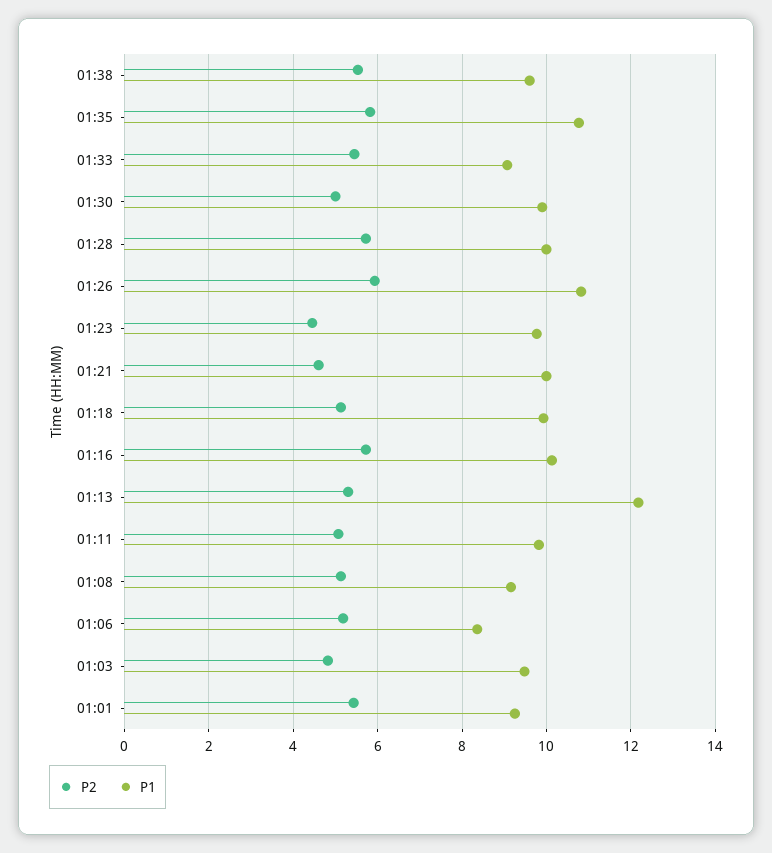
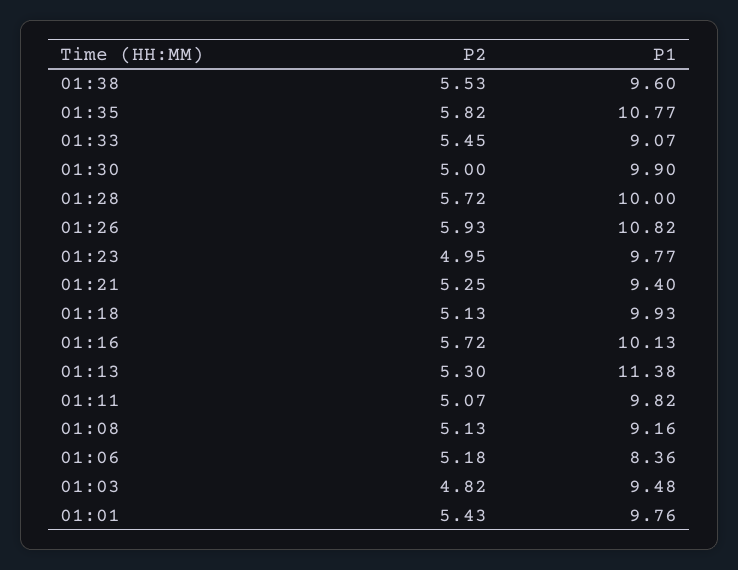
  {
    "P2": {
      "01:38": 5.53,
      "01:35": 5.82,
      "01:33": 5.45,
      "01:30": 5,
      "01:28": 5.72,
      "01:26": 5.93,
-     "01:23": 4.4,
+     "01:23": 4.95,
-     "01:21": 4.6,
+     "01:21": 5.25,
      "01:18": 5.13,
      "01:16": 5.72,
      "01:13": 5.3,
      "01:11": 5.07,
      "01:08": 5.13,
      "01:06": 5.18,
      "01:03": 4.82,
      "01:01": 5.43
    },
    "P1": {
      "01:38": 9.6,
      "01:35": 10.77,
      "01:33": 9.07,
      "01:30": 9.9,
      "01:28": 10,
      "01:26": 10.82,
      "01:23": 9.77,
-     "01:21": 10,
+     "01:21": 9.4,
      "01:18": 9.93,
      "01:16": 10.13,
-     "01:13": 12.2,
+     "01:13": 11.38,
      "01:11": 9.82,
      "01:08": 9.16,
      "01:06": 8.36,
      "01:03": 9.48,
-     "01:01": 9.2
+     "01:01": 9.76
    }
  }

